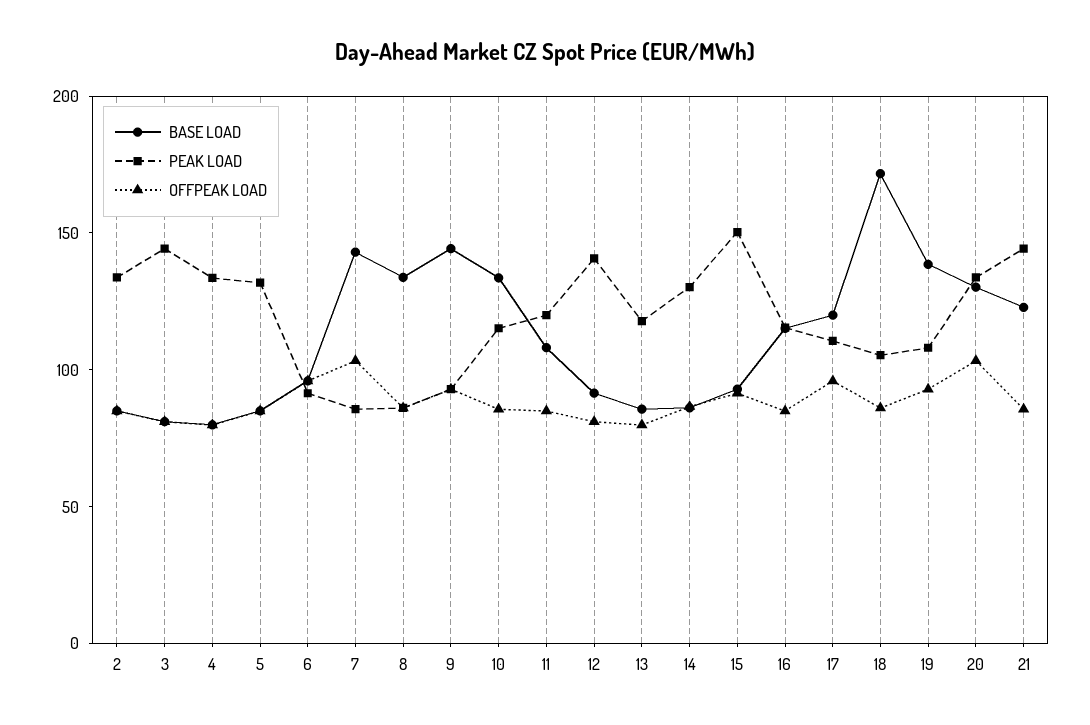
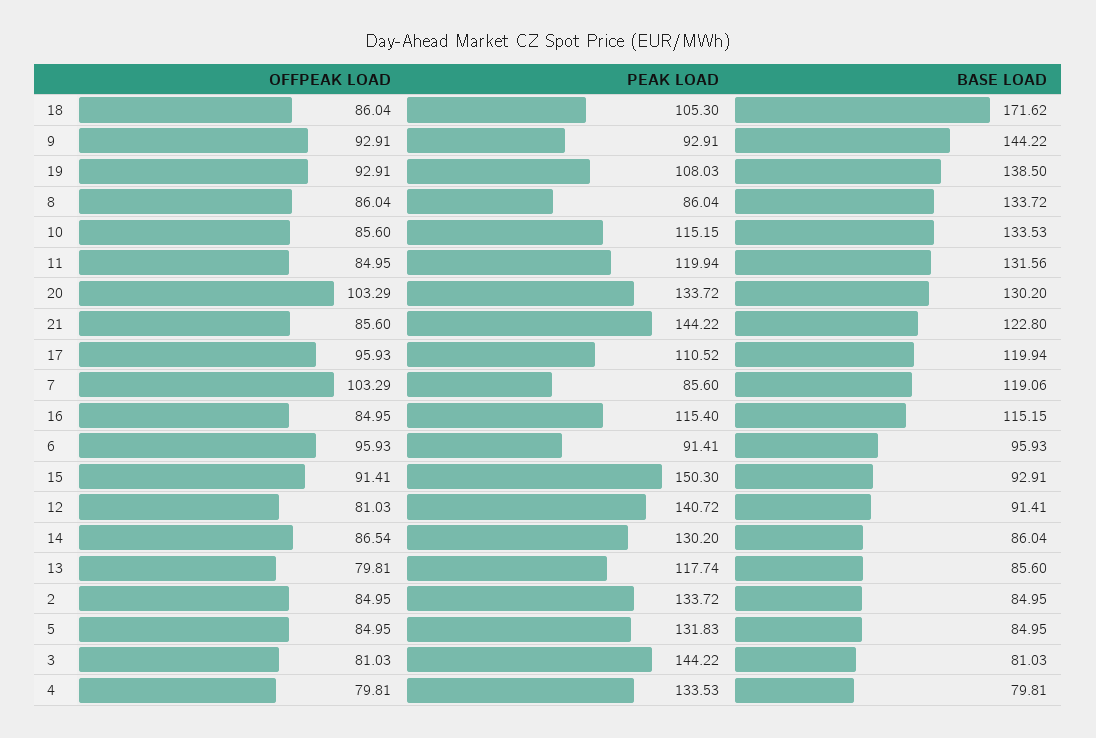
  {
    "BASE LOAD": {
      "2": 84.95,
      "3": 81.03,
      "4": 79.81,
      "5": 84.95,
      "6": 95.93,
-     "7": 140,
+     "7": 119.06,
      "8": 133.72,
      "9": 144.22,
      "10": 133.53,
-     "11": 110,
+     "11": 131.56,
      "12": 91.41,
      "13": 85.6,
      "14": 86.04,
      "15": 92.91,
      "16": 115.15,
      "17": 119.94,
      "18": 171.62,
      "19": 138.5,
      "20": 130.2,
      "21": 122.8
    },
    "PEAK LOAD": {
      "2": 133.72,
      "3": 144.22,
      "4": 133.53,
      "5": 131.83,
      "6": 91.41,
      "7": 85.6,
      "8": 86.04,
      "9": 92.91,
      "10": 115.15,
      "11": 119.94,
      "12": 140.72,
      "13": 117.74,
      "14": 130.2,
      "15": 150.3,
      "16": 115.4,
      "17": 110.52,
      "18": 105.3,
      "19": 108.03,
      "20": 133.72,
      "21": 144.22
    },
    "OFFPEAK LOAD": {
      "2": 84.95,
      "3": 81.03,
      "4": 79.81,
      "5": 84.95,
      "6": 95.93,
      "7": 103.29,
      "8": 86.04,
      "9": 92.91,
      "10": 85.6,
      "11": 84.95,
      "12": 81.03,
      "13": 79.81,
      "14": 86.54,
      "15": 91.41,
      "16": 84.95,
      "17": 95.93,
      "18": 86.04,
      "19": 92.91,
      "20": 103.29,
      "21": 85.6
    }
  }

